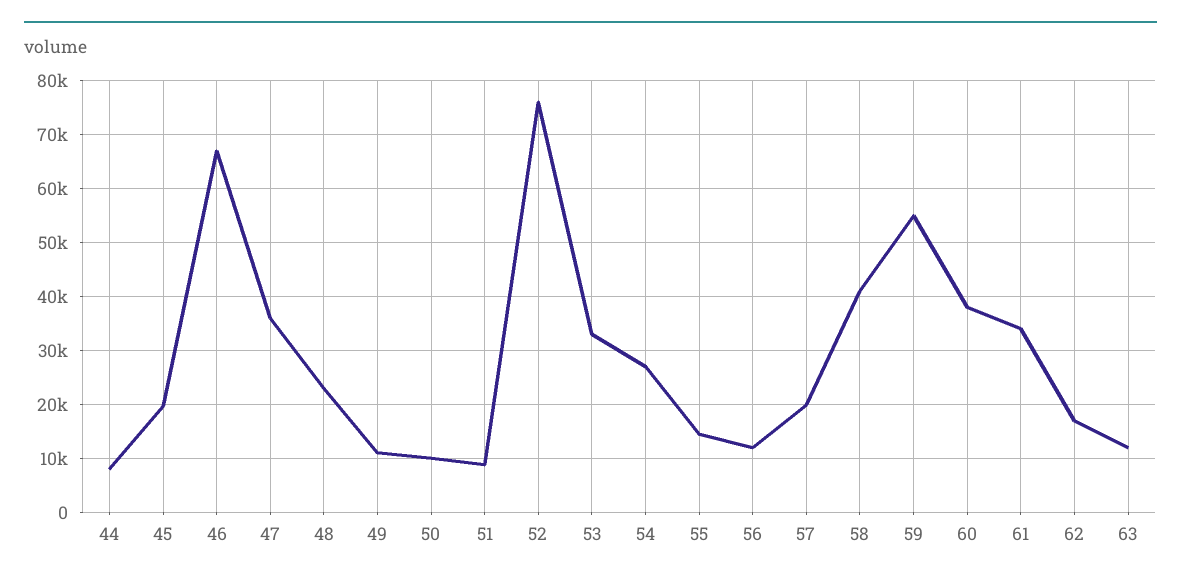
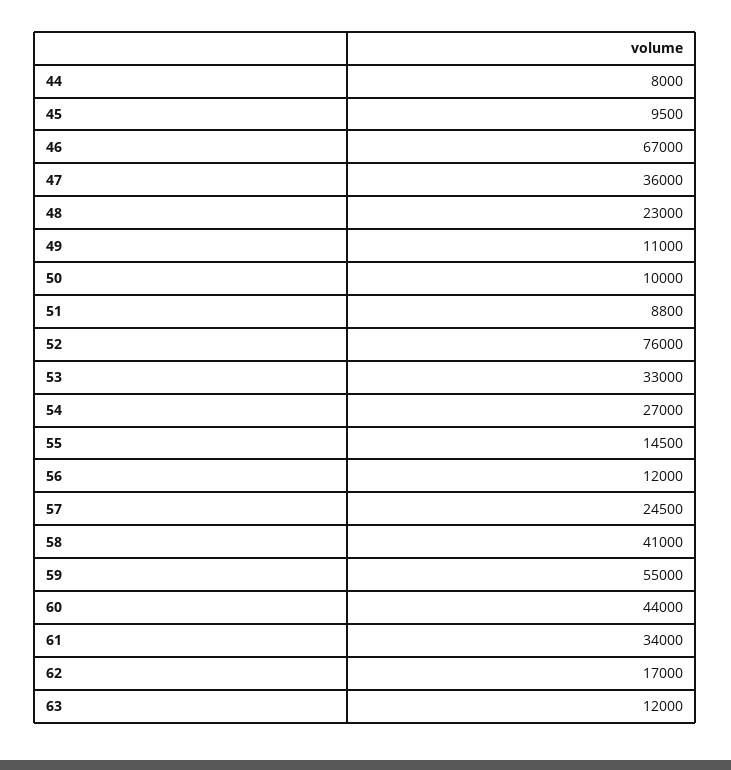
  {
    "44": 8000,
-   "45": 20000,
+   "45": 9500,
    "46": 67000,
    "47": 36000,
    "48": 23000,
    "49": 11000,
    "50": 10000,
    "51": 8800,
    "52": 76000,
    "53": 33000,
    "54": 27000,
    "55": 14500,
    "56": 12000,
-   "57": 20000,
+   "57": 24500,
    "58": 41000,
    "59": 55000,
-   "60": 38000,
+   "60": 44000,
    "61": 34000,
    "62": 17000,
    "63": 12000
  }

